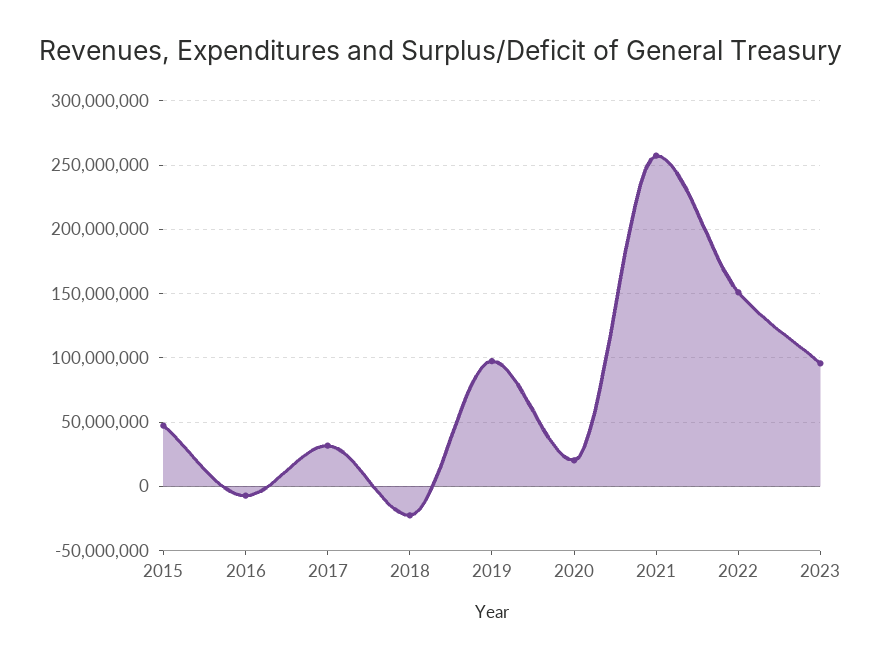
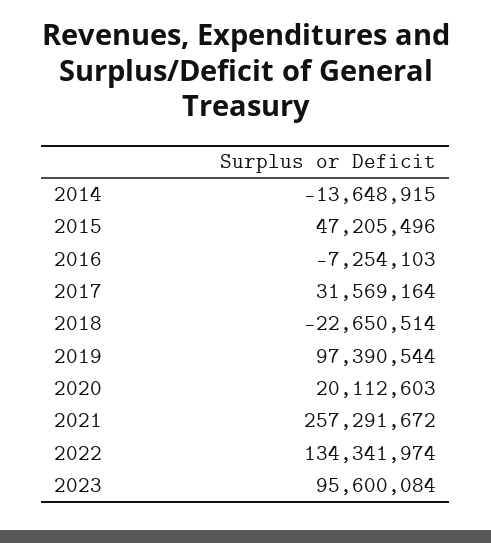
  {
    "2015": 47205496,
    "2016": -7254103,
    "2017": 31569164,
    "2018": -22650514,
    "2019": 97390544,
    "2020": 20112603,
    "2021": 257291672,
-   "2022": 150000000,
+   "2022": 134341974,
-   "2023": 95600084
+   "2023": 95600084,
+   "2014": -13648915
  }

